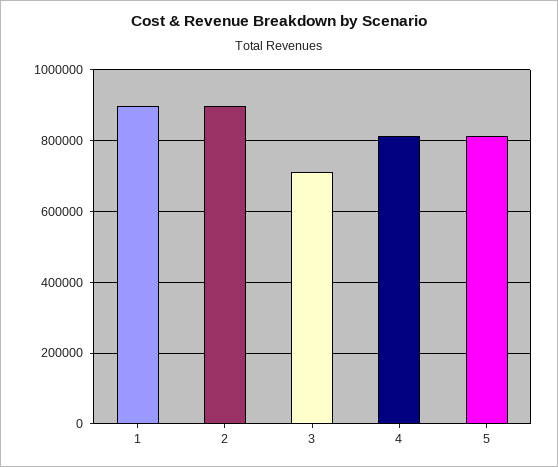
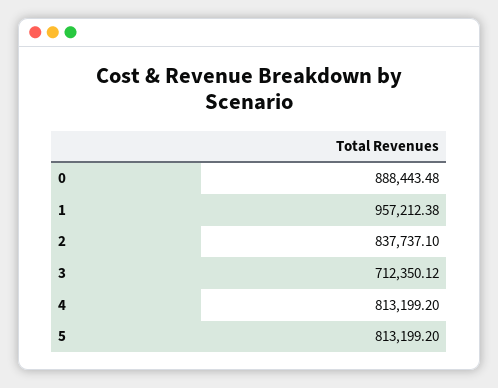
  {
-   "1": 900000,
+   "1": 957212.38,
-   "2": 900000,
+   "2": 837737.1,
    "3": 712350.12,
    "4": 813199.2,
-   "5": 813199.2
+   "5": 813199.2,
+   "0": 888443.48
  }

